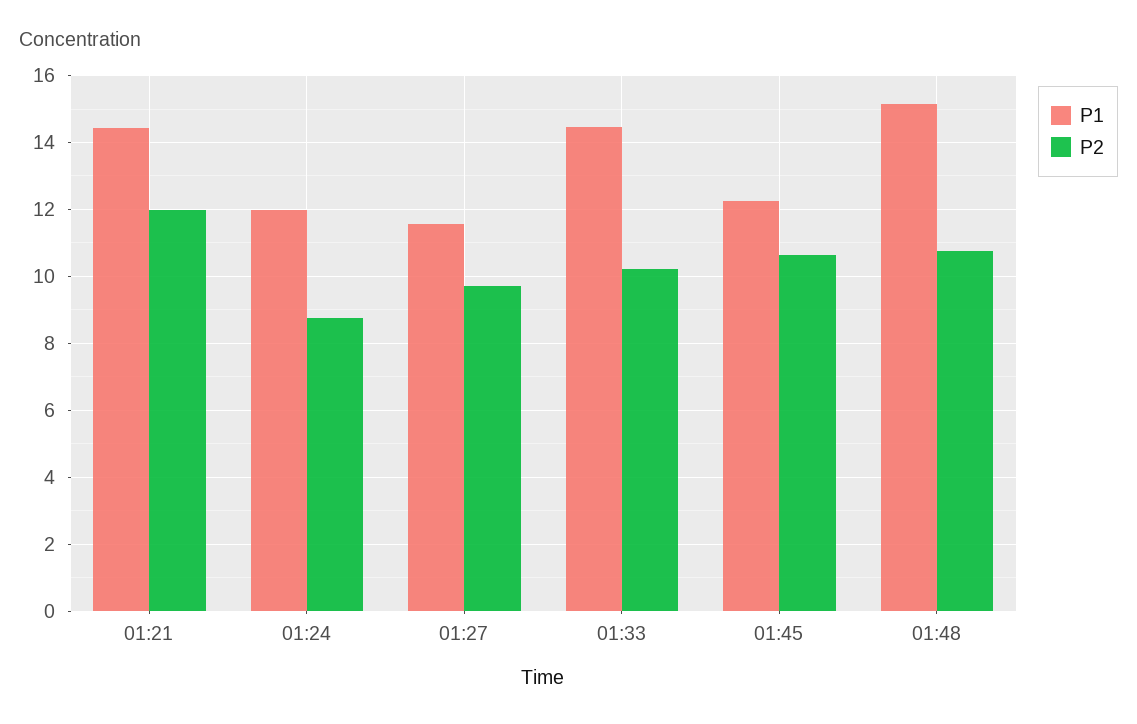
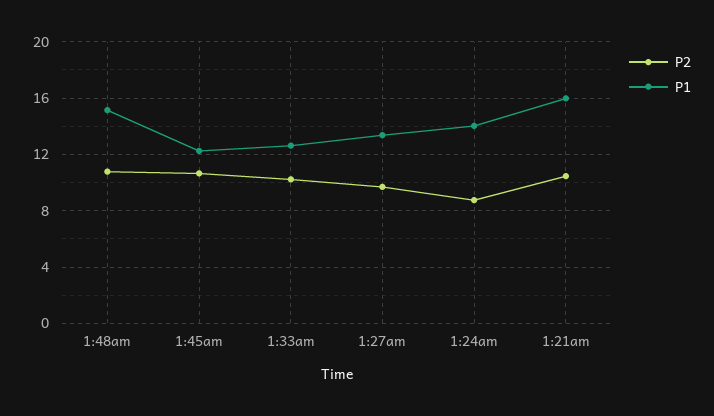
  {
    "P1": {
-     "01:21": 14.4,
+     "01:21": 16,
-     "01:24": 12,
+     "01:24": 14,
-     "01:27": 11.6,
+     "01:27": 13.5,
-     "01:33": 14.4,
+     "01:33": 12.5,
      "01:45": 12.2,
      "01:48": 15.2
    },
    "P2": {
-     "01:21": 12,
+     "01:21": 10.5,
      "01:24": 8.8,
      "01:27": 9.8,
      "01:33": 10.2,
      "01:45": 10.6,
      "01:48": 10.8
    }
  }

